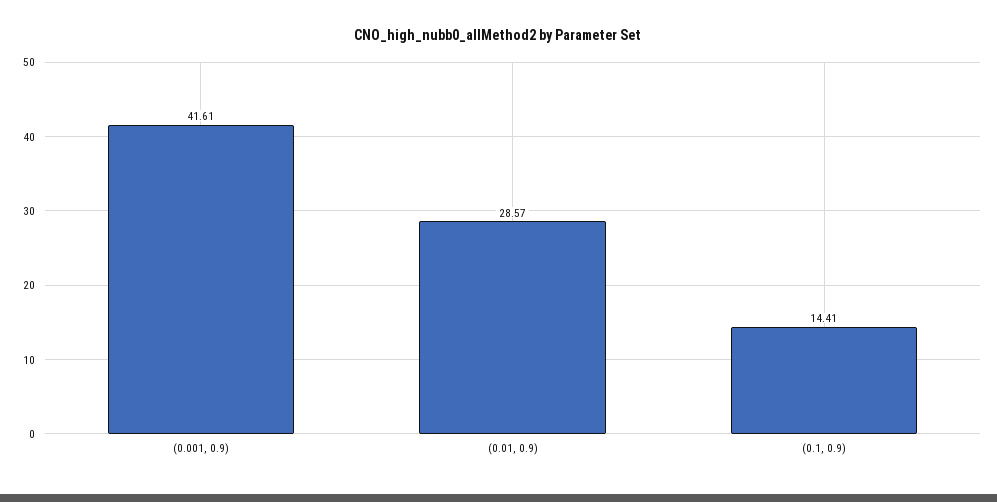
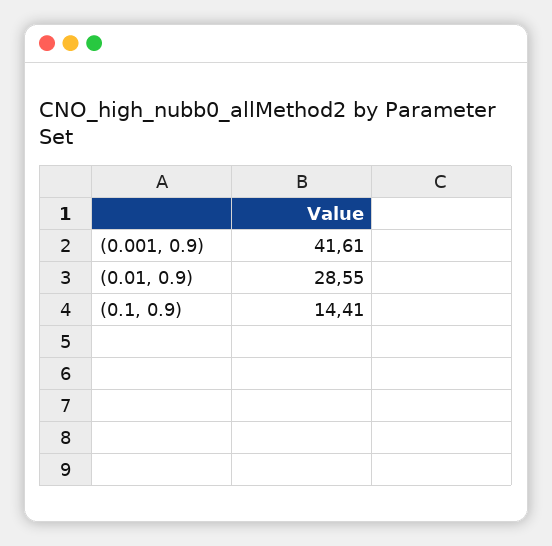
  {
    "(0.001, 0.9)": 41.61,
-   "(0.01, 0.9)": 28.57,
+   "(0.01, 0.9)": 28.55,
    "(0.1, 0.9)": 14.41
  }

